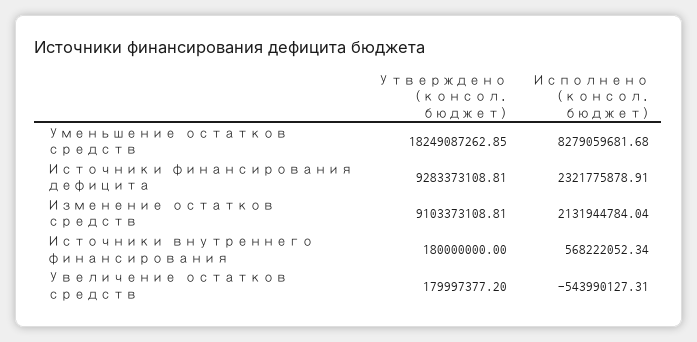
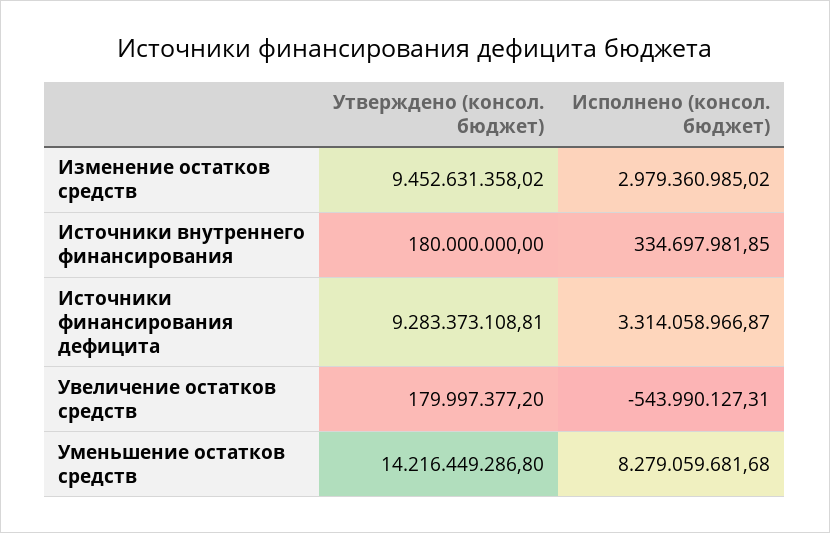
  {
    "Утверждено (консол. бюджет)": {
-     "Уменьшение остатков средств": 18249087262.85,
+     "Уменьшение остатков средств": 14216449286.8,
      "Источники финансирования дефицита": 9283373108.81,
-     "Изменение остатков средств": 9103373108.81,
+     "Изменение остатков средств": 9452631358.02,
      "Источники внутреннего финансирования": 180000000,
      "Увеличение остатков средств": 179997377.2
    },
    "Исполнено (консол. бюджет)": {
      "Уменьшение остатков средств": 8279059681.68,
-     "Источники финансирования дефицита": 2321775878.91,
+     "Источники финансирования дефицита": 3314058966.87,
-     "Изменение остатков средств": 2131944784.04,
+     "Изменение остатков средств": 2979360985.02,
-     "Источники внутреннего финансирования": 568222052.34,
+     "Источники внутреннего финансирования": 334697981.85,
      "Увеличение остатков средств": -543990127.31
    }
  }

